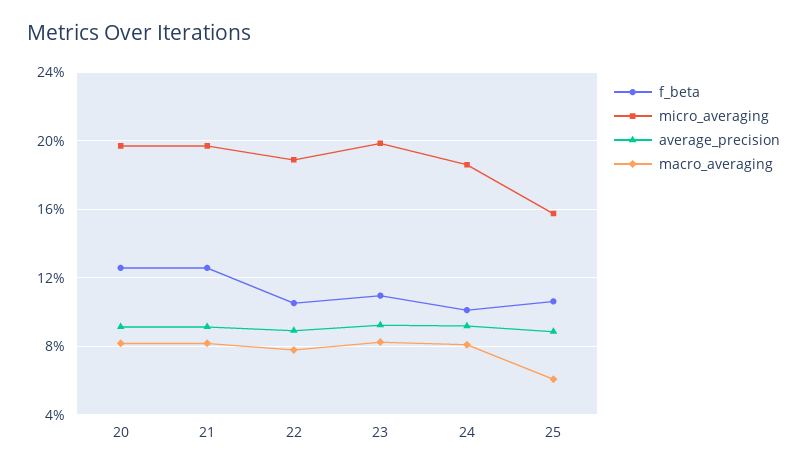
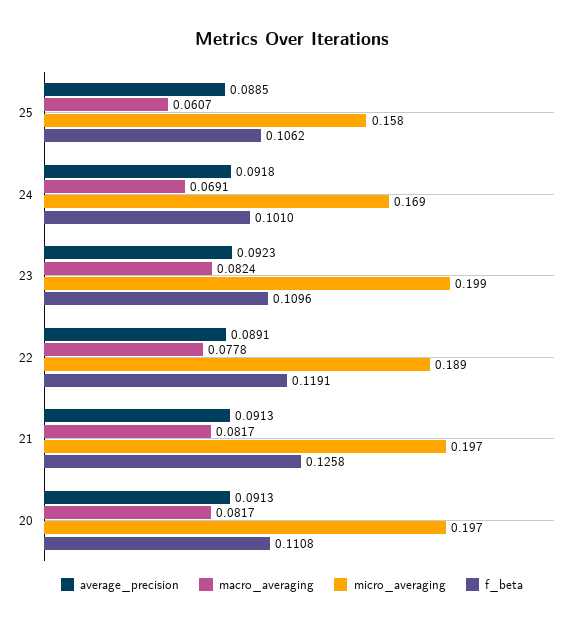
  {
    "f_beta": {
-     "20": 0.125,
+     "20": 0.1108,
      "21": 0.1258,
-     "22": 0.105,
+     "22": 0.1191,
      "23": 0.1096,
      "24": 0.101,
      "25": 0.1062
    },
    "micro_averaging": {
      "20": 0.197,
      "21": 0.197,
      "22": 0.189,
      "23": 0.199,
-     "24": 0.185,
+     "24": 0.169,
      "25": 0.158
    },
    "average_precision": {
      "20": 0.0913,
      "21": 0.0913,
      "22": 0.0891,
      "23": 0.0923,
      "24": 0.0918,
      "25": 0.0885
    },
    "macro_averaging": {
      "20": 0.0817,
      "21": 0.0817,
      "22": 0.0778,
      "23": 0.0824,
-     "24": 0.08,
+     "24": 0.0691,
      "25": 0.0607
    }
  }

